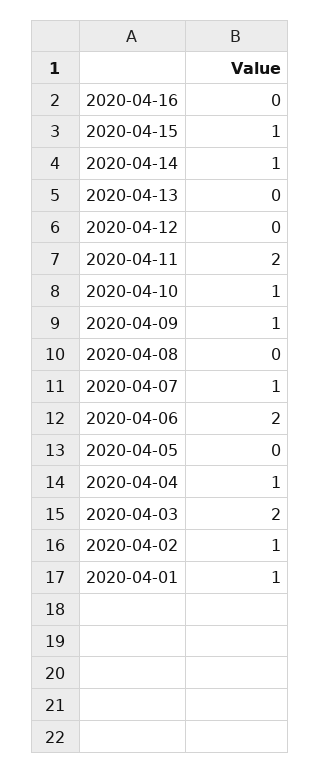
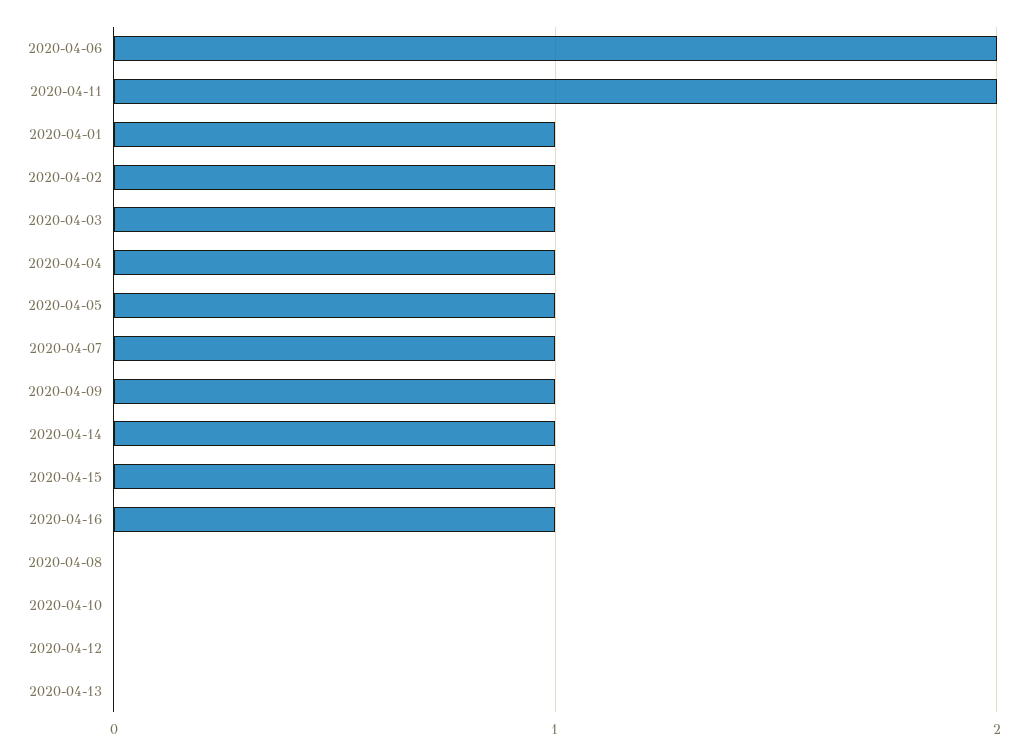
  {
-   "2020-04-16": 0,
+   "2020-04-16": 1,
    "2020-04-15": 1,
    "2020-04-14": 1,
    "2020-04-13": 0,
    "2020-04-12": 0,
    "2020-04-11": 2,
-   "2020-04-10": 1,
+   "2020-04-10": 0,
    "2020-04-09": 1,
    "2020-04-08": 0,
    "2020-04-07": 1,
    "2020-04-06": 2,
-   "2020-04-05": 0,
+   "2020-04-05": 1,
    "2020-04-04": 1,
-   "2020-04-03": 2,
+   "2020-04-03": 1,
    "2020-04-02": 1,
    "2020-04-01": 1
  }

